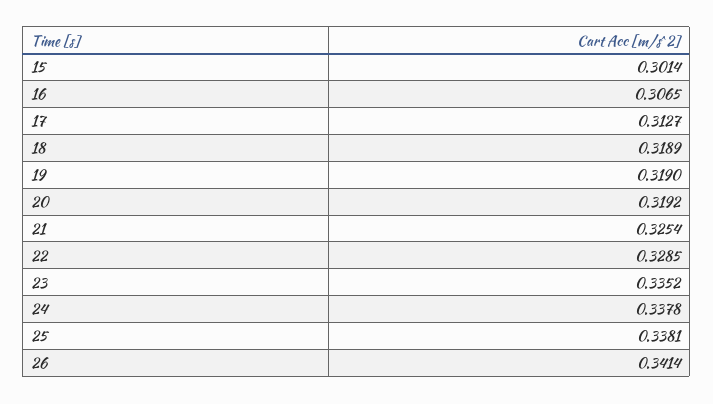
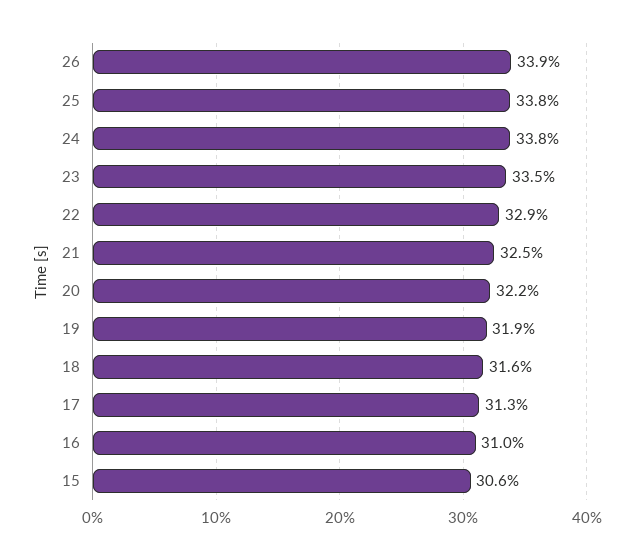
  {
-   "15": 0.3014,
+   "15": 0.306,
-   "16": 0.3065,
+   "16": 0.31,
    "17": 0.3127,
-   "18": 0.3189,
+   "18": 0.316,
    "19": 0.319,
-   "20": 0.3192,
+   "20": 0.322,
    "21": 0.3254,
    "22": 0.3285,
    "23": 0.3352,
    "24": 0.3378,
    "25": 0.3381,
-   "26": 0.3414
+   "26": 0.339
  }

